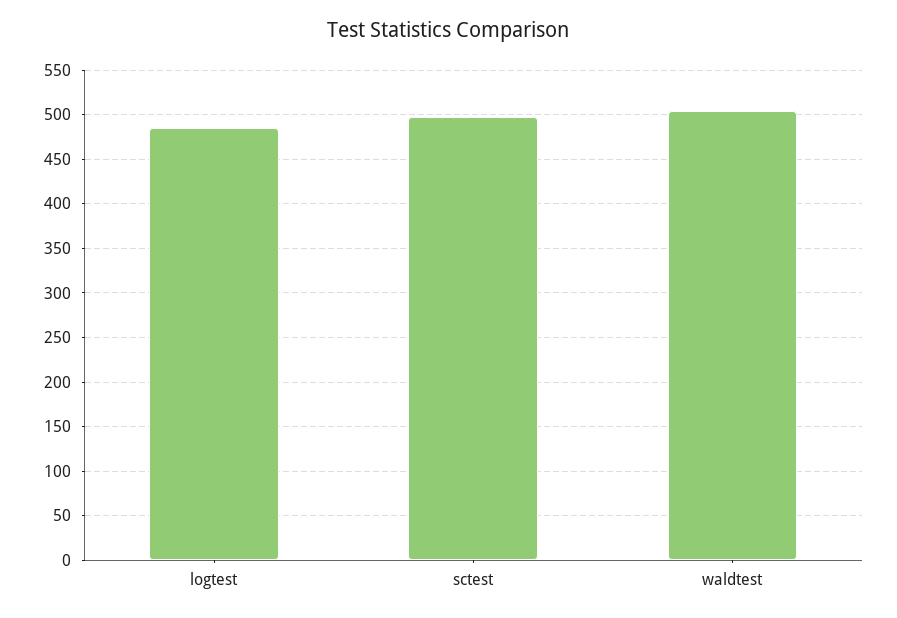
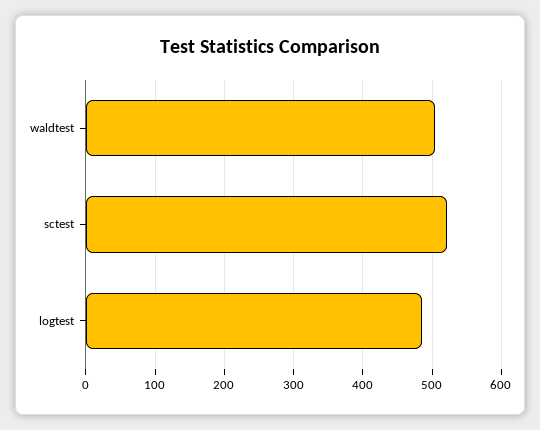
  {
    "logtest": 490,
-   "sctest": 500,
+   "sctest": 520,
    "waldtest": 500
  }

